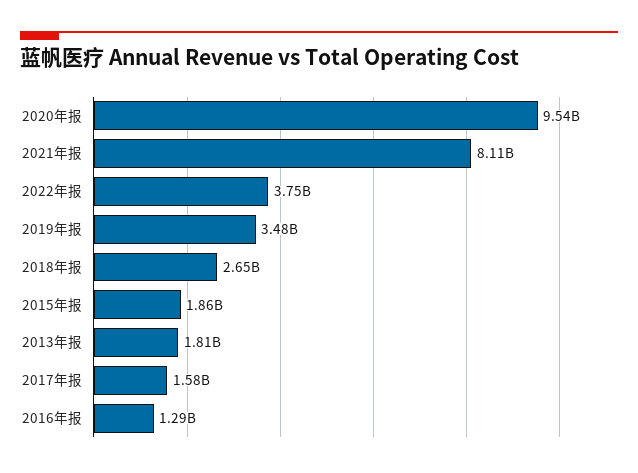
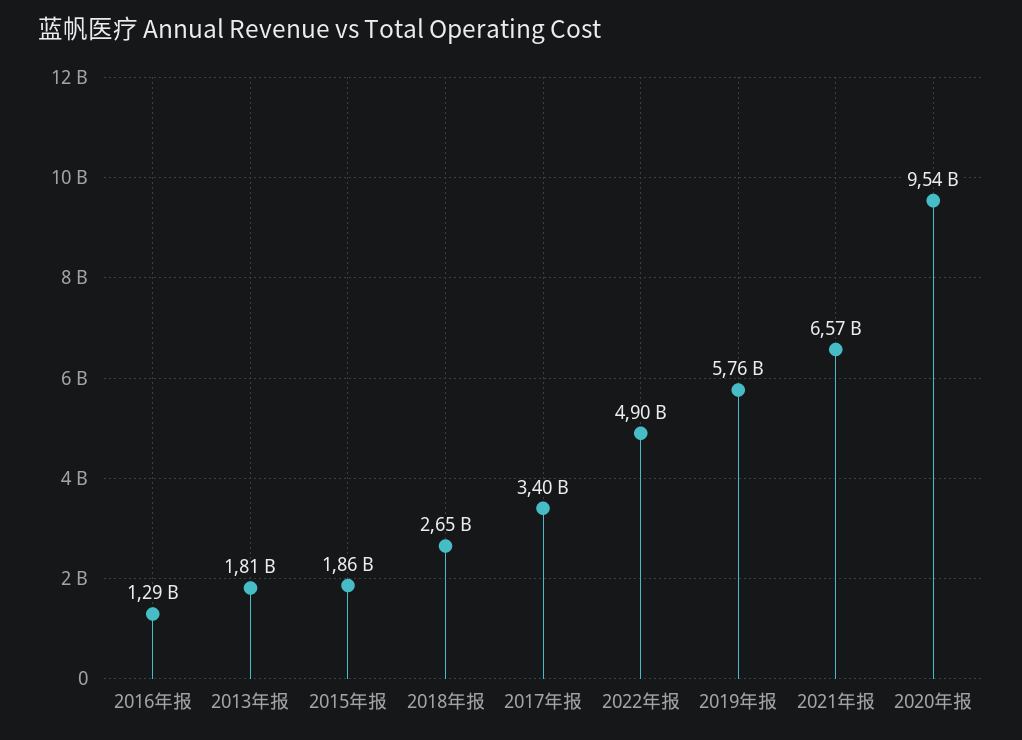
  {
    "2020年报": 9540000000,
-   "2021年报": 8110000000,
+   "2021年报": 6570000000,
-   "2022年报": 3750000000,
+   "2022年报": 4900000000,
-   "2019年报": 3480000000,
+   "2019年报": 5760000000,
    "2018年报": 2650000000,
    "2015年报": 1860000000,
    "2013年报": 1810000000,
-   "2017年报": 1580000000,
+   "2017年报": 3400000000,
    "2016年报": 1290000000
  }

